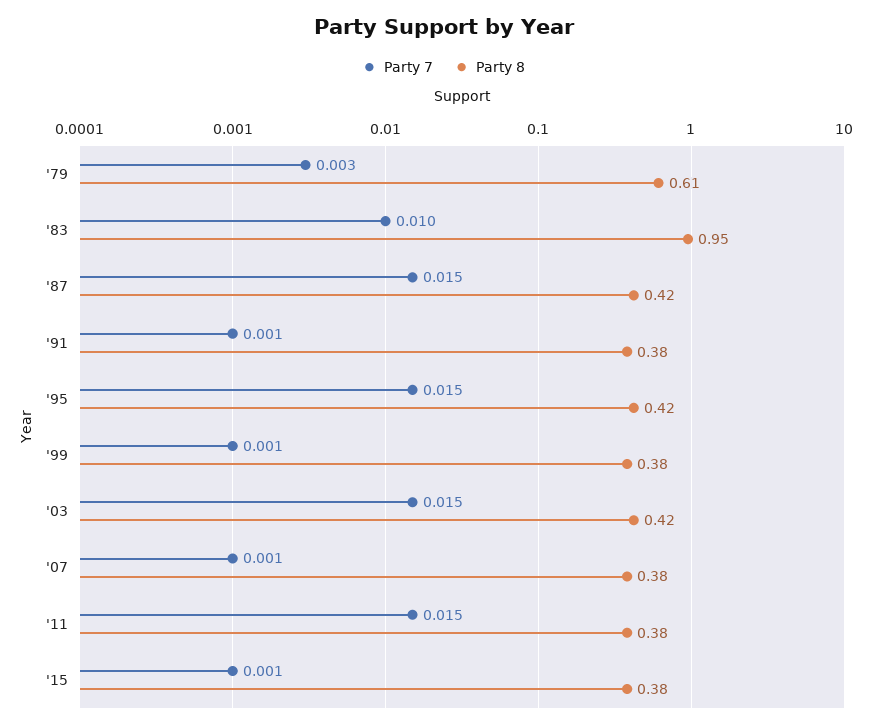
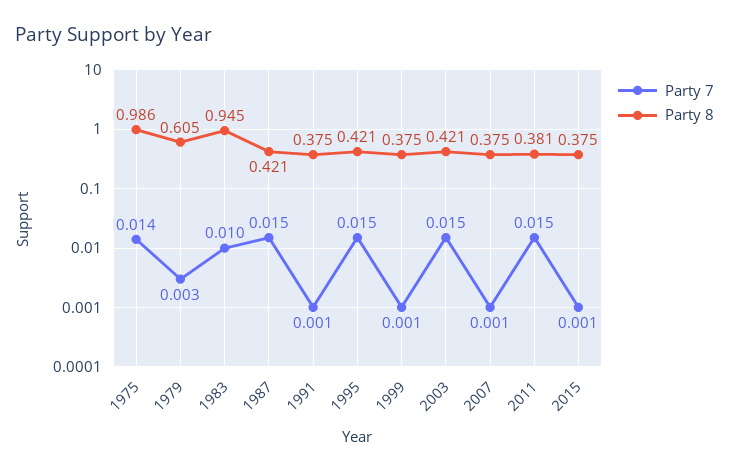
  {
    "Party 7": {
      "'79": 0.003,
      "'83": 0.01,
      "'87": 0.015,
      "'91": 0.001,
      "'95": 0.015,
      "'99": 0.001,
      "'03": 0.015,
      "'07": 0.001,
      "'11": 0.015,
-     "'15": 0.001
+     "'15": 0.001,
+     "1975": 0.014
    },
    "Party 8": {
      "'79": 0.605,
      "'83": 0.945,
      "'87": 0.421,
      "'91": 0.375,
      "'95": 0.421,
      "'99": 0.375,
      "'03": 0.421,
      "'07": 0.375,
      "'11": 0.381,
-     "'15": 0.375
+     "'15": 0.375,
+     "1975": 0.986
    }
  }

